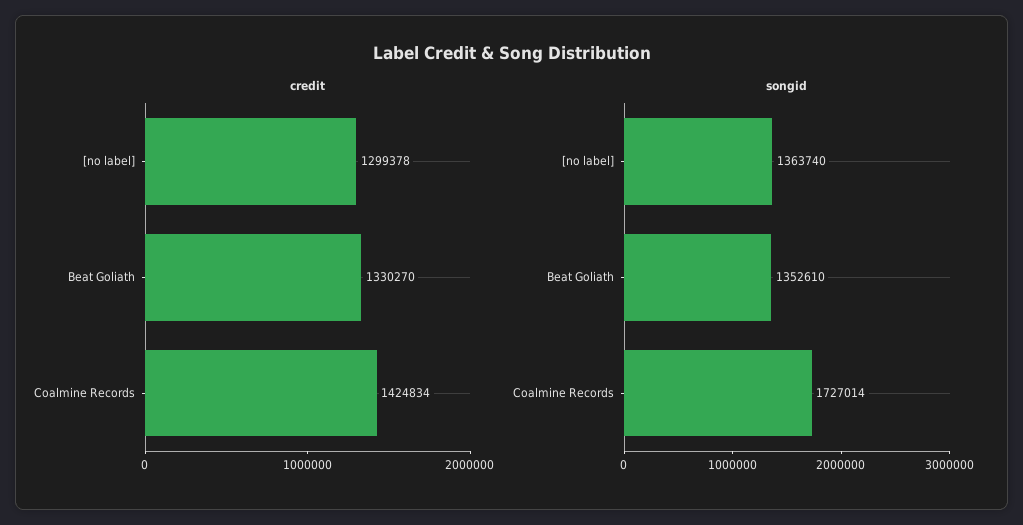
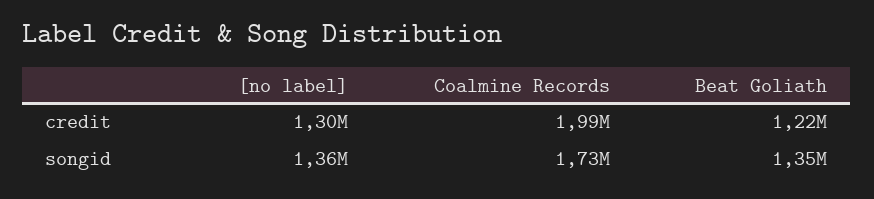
  {
    "credit": {
      "[no label]": 1299378,
-     "Beat Goliath": 1330270,
+     "Beat Goliath": 1220000,
-     "Coalmine Records": 1424834
+     "Coalmine Records": 1990000
    },
    "songid": {
      "[no label]": 1363740,
      "Beat Goliath": 1352610,
      "Coalmine Records": 1727014
    }
  }

